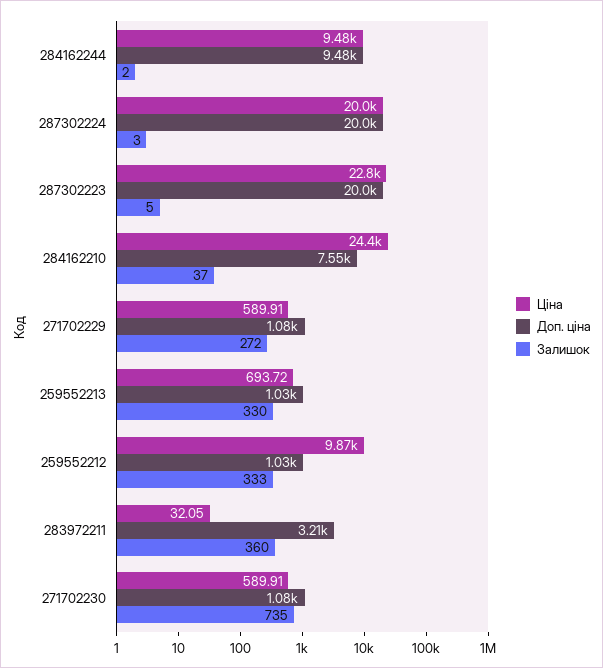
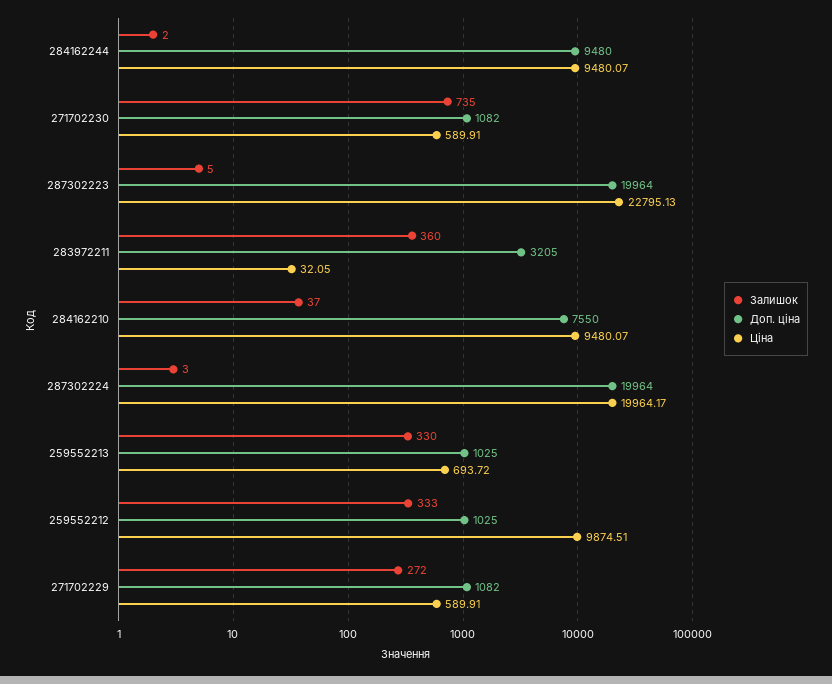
  {
    "Ціна": {
      "284162244": 9480.07,
      "287302224": 19964.17,
      "287302223": 22795.13,
-     "284162210": 24400,
+     "284162210": 9480.07,
      "271702229": 589.91,
      "259552213": 693.72,
      "259552212": 9874.51,
      "283972211": 32.05,
      "271702230": 589.91
    },
    "Доп. ціна": {
      "284162244": 9480,
      "287302224": 19964,
      "287302223": 19964,
      "284162210": 7550,
      "271702229": 1082,
      "259552213": 1025,
      "259552212": 1025,
      "283972211": 3205,
      "271702230": 1082
    },
    "Залишок": {
      "284162244": 2,
      "287302224": 3,
      "287302223": 5,
      "284162210": 37,
      "271702229": 272,
      "259552213": 330,
      "259552212": 333,
      "283972211": 360,
      "271702230": 735
    }
  }

